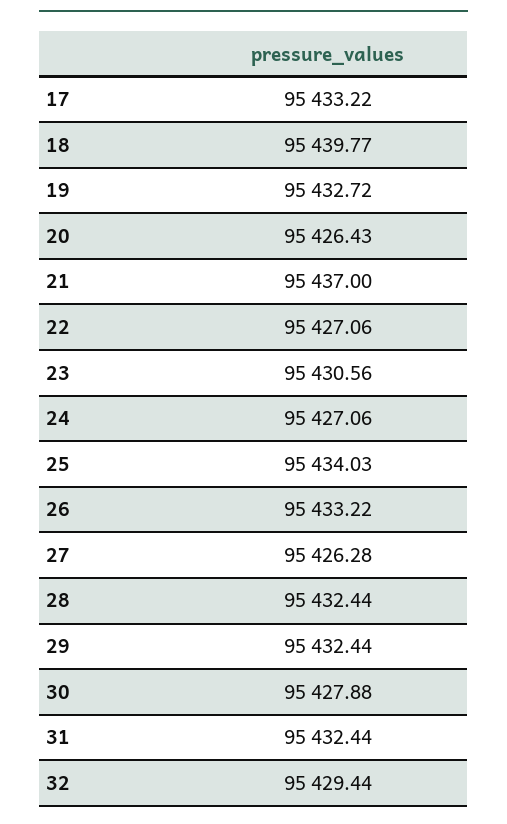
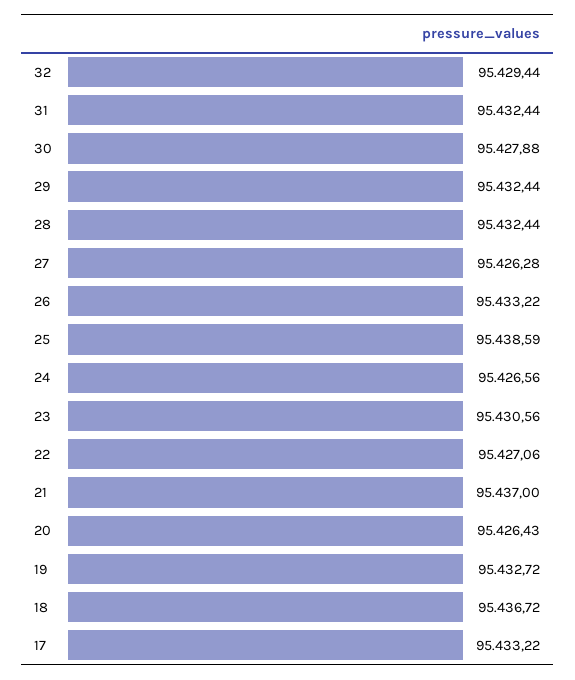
  {
    "17": 95433.22,
-   "18": 95439.77,
+   "18": 95436.72,
    "19": 95432.72,
    "20": 95426.43,
    "21": 95437,
    "22": 95427.06,
    "23": 95430.56,
-   "24": 95427.06,
+   "24": 95426.56,
-   "25": 95434.03,
+   "25": 95438.59,
    "26": 95433.22,
    "27": 95426.28,
    "28": 95432.44,
    "29": 95432.44,
    "30": 95427.88,
    "31": 95432.44,
    "32": 95429.44
  }

